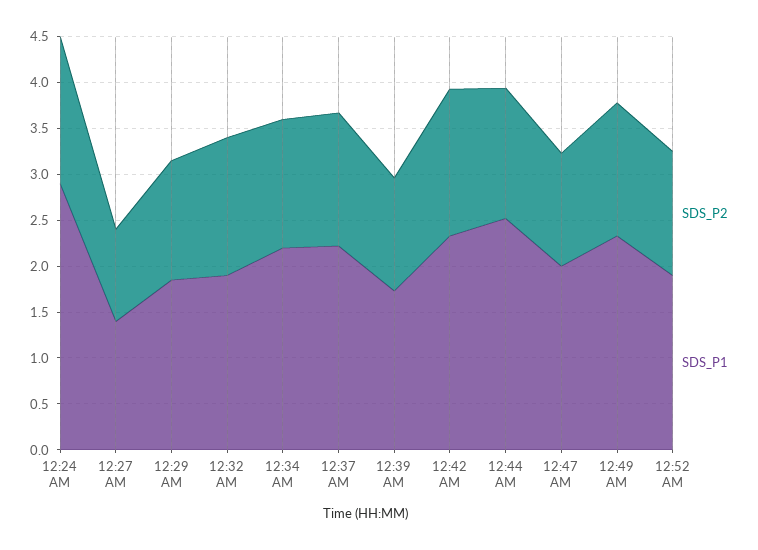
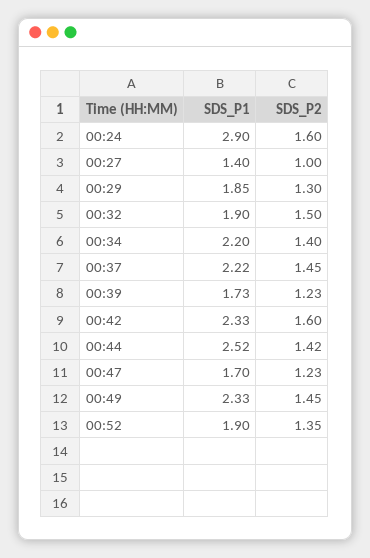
  {
    "SDS_P2": {
      "12:24 AM": 1.6,
      "12:27 AM": 1,
      "12:29 AM": 1.3,
      "12:32 AM": 1.5,
      "12:34 AM": 1.4,
      "12:37 AM": 1.45,
      "12:39 AM": 1.23,
      "12:42 AM": 1.6,
      "12:44 AM": 1.42,
      "12:47 AM": 1.23,
      "12:49 AM": 1.45,
      "12:52 AM": 1.35
    },
    "SDS_P1": {
      "12:24 AM": 2.9,
      "12:27 AM": 1.4,
      "12:29 AM": 1.85,
      "12:32 AM": 1.9,
      "12:34 AM": 2.2,
      "12:37 AM": 2.22,
      "12:39 AM": 1.73,
      "12:42 AM": 2.33,
      "12:44 AM": 2.52,
-     "12:47 AM": 2,
+     "12:47 AM": 1.7,
      "12:49 AM": 2.33,
      "12:52 AM": 1.9
    }
  }

